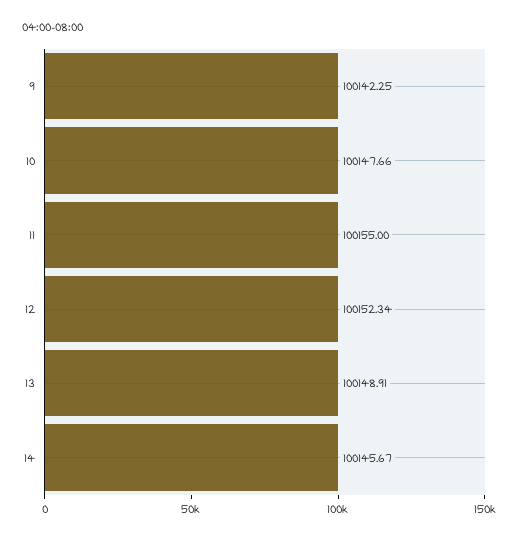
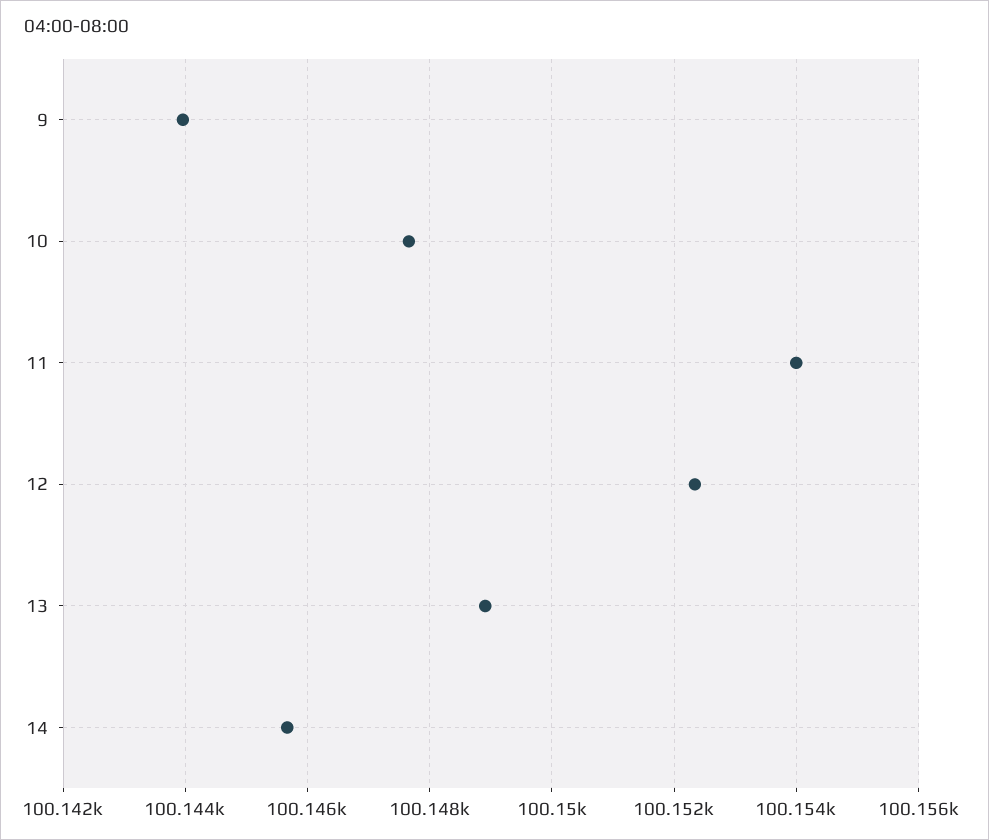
  {
-   "9": 100142.25,
+   "9": 100144,
    "10": 100147.66,
-   "11": 100155,
+   "11": 100154,
    "12": 100152.34,
    "13": 100148.91,
    "14": 100145.67
  }

